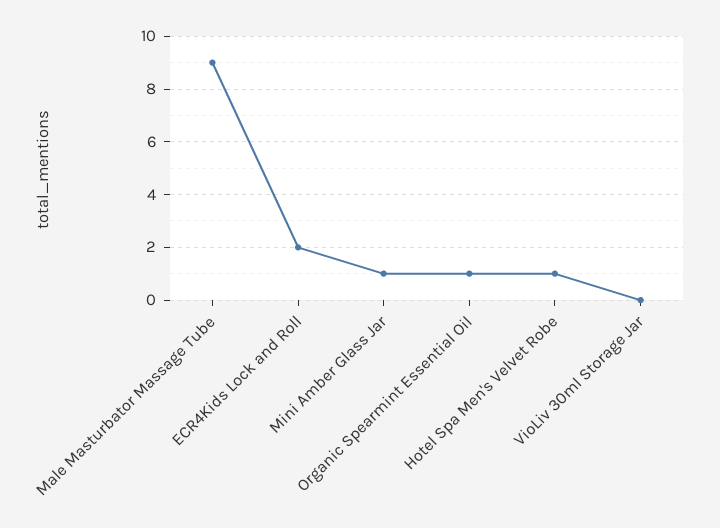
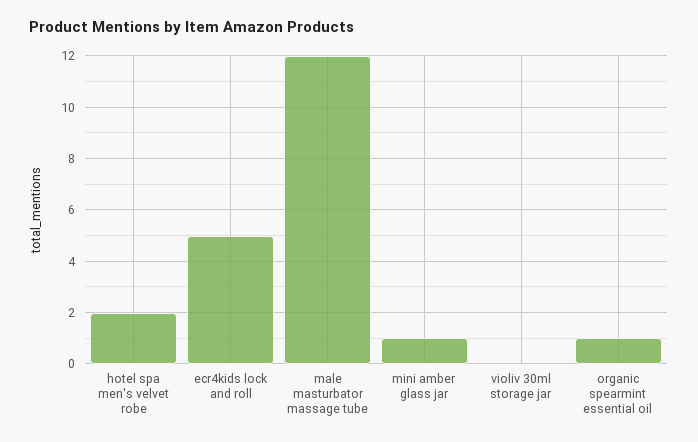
  {
-   "Male Masturbator Massage Tube": 9,
+   "Male Masturbator Massage Tube": 12,
-   "ECR4Kids Lock and Roll": 2,
+   "ECR4Kids Lock and Roll": 5,
    "Mini Amber Glass Jar": 1,
    "Organic Spearmint Essential Oil": 1,
-   "Hotel Spa Men's Velvet Robe": 1,
+   "Hotel Spa Men's Velvet Robe": 2,
    "VioLiv 30ml Storage Jar": 0
  }

